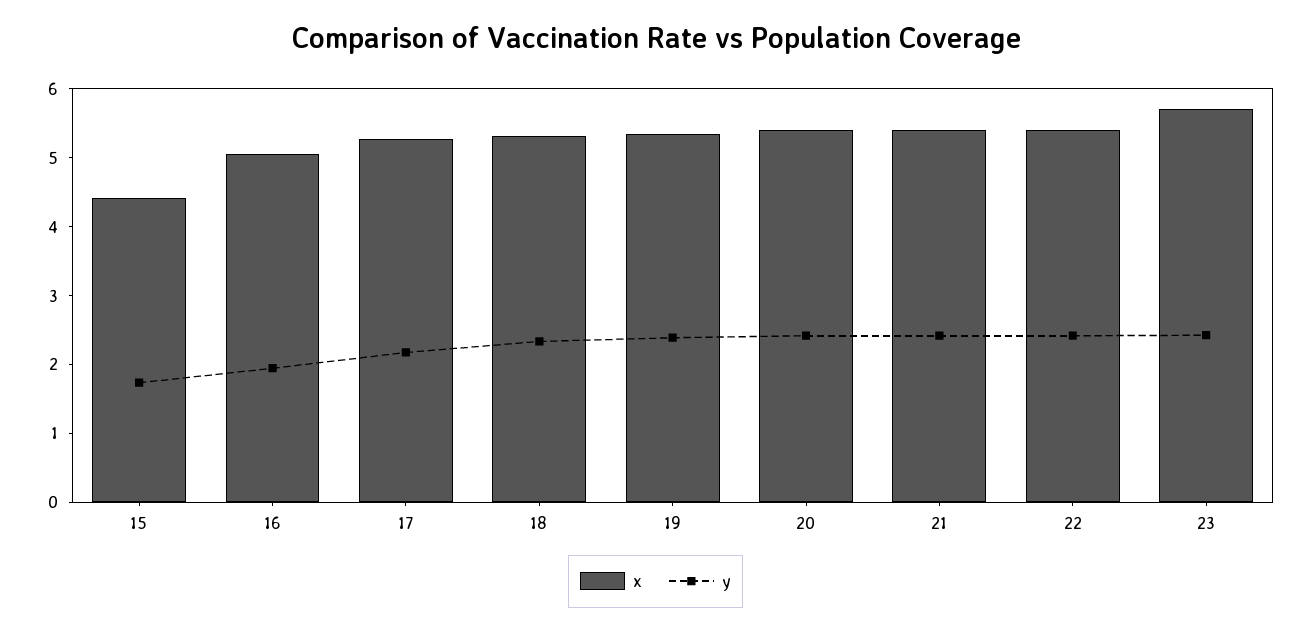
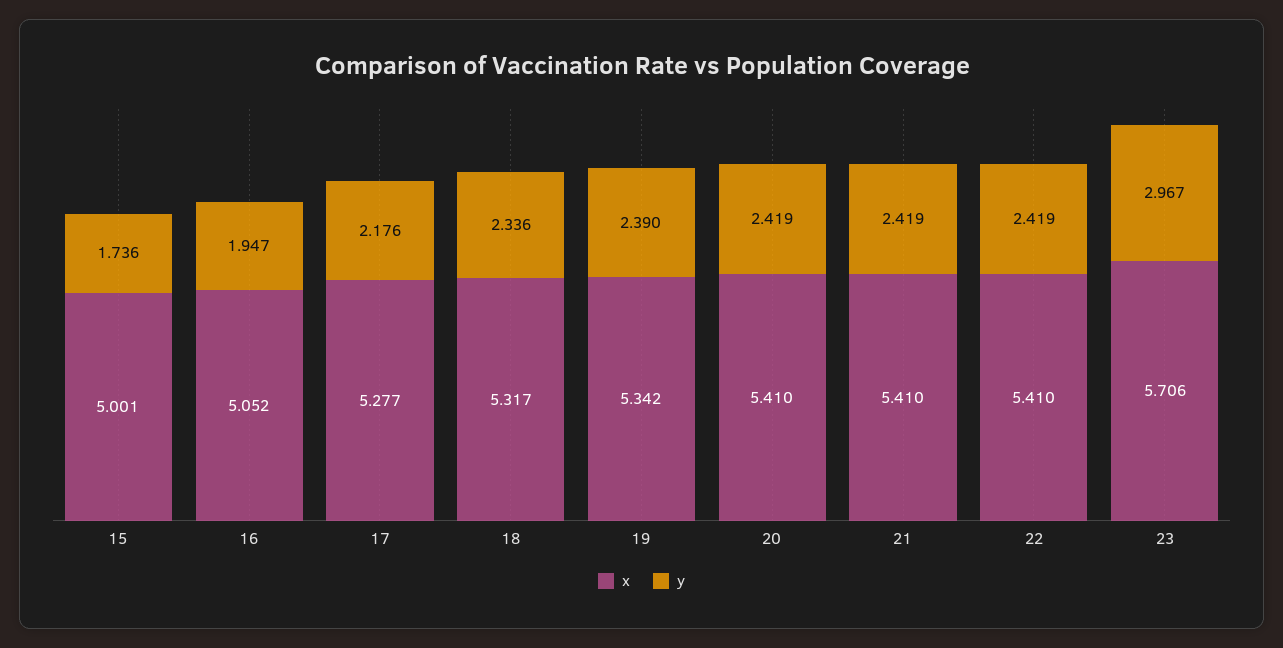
  {
    "x": {
-     "15": 4.4,
+     "15": 5.001,
      "16": 5.052,
      "17": 5.277,
      "18": 5.317,
      "19": 5.342,
      "20": 5.41,
      "21": 5.41,
      "22": 5.41,
      "23": 5.706
    },
    "y": {
      "15": 1.736,
      "16": 1.947,
      "17": 2.176,
      "18": 2.336,
      "19": 2.39,
      "20": 2.419,
      "21": 2.419,
      "22": 2.419,
-     "23": 2.4
+     "23": 2.967
    }
  }

